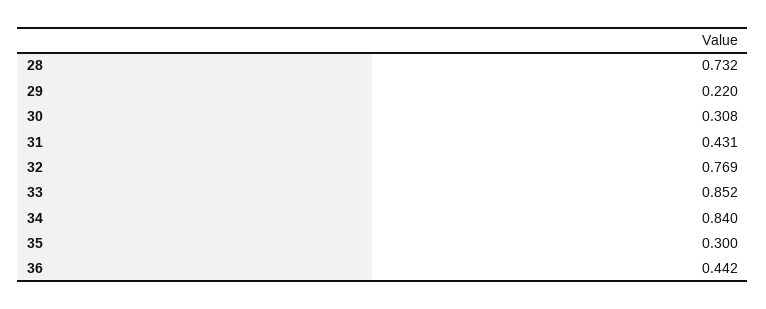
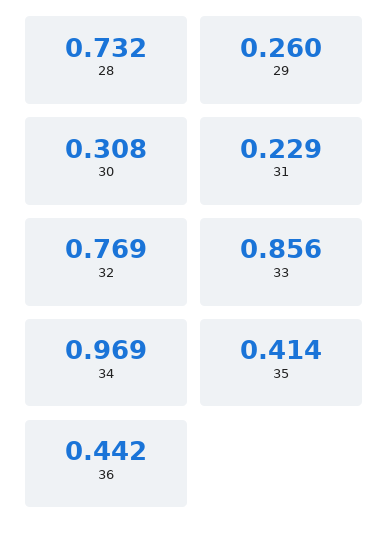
  {
    "28": 0.732,
-   "29": 0.22,
+   "29": 0.26,
    "30": 0.308,
-   "31": 0.431,
+   "31": 0.229,
    "32": 0.769,
-   "33": 0.852,
+   "33": 0.856,
-   "34": 0.84,
+   "34": 0.969,
-   "35": 0.3,
+   "35": 0.414,
    "36": 0.442
  }

